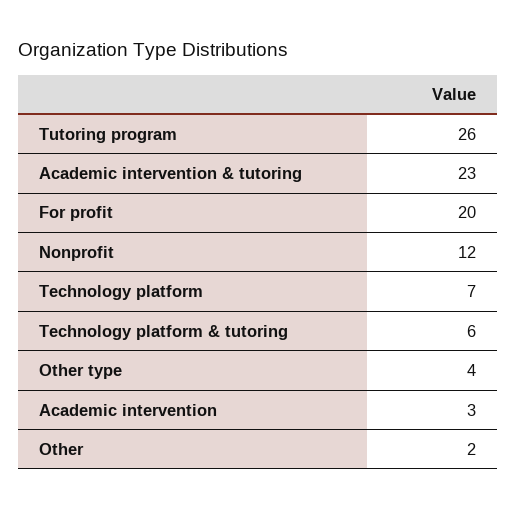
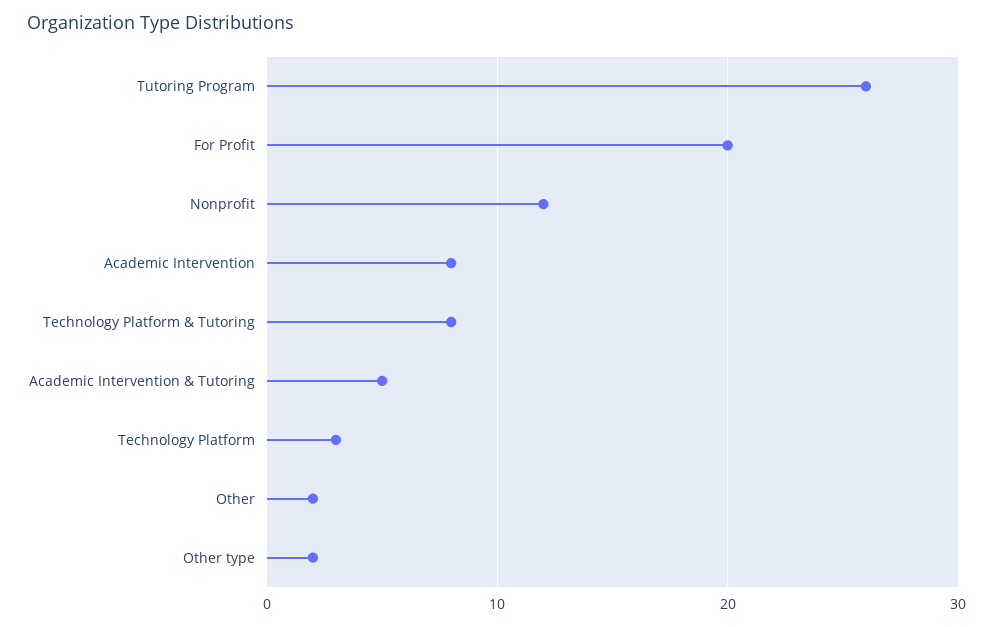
  {
    "Tutoring program": 26,
-   "Academic intervention & tutoring": 23,
+   "Academic intervention & tutoring": 5,
    "For profit": 20,
    "Nonprofit": 12,
-   "Technology platform": 7,
+   "Technology platform": 3,
-   "Technology platform & tutoring": 6,
+   "Technology platform & tutoring": 8,
-   "Other type": 4,
+   "Other type": 2,
-   "Academic intervention": 3,
+   "Academic intervention": 8,
    "Other": 2
  }

